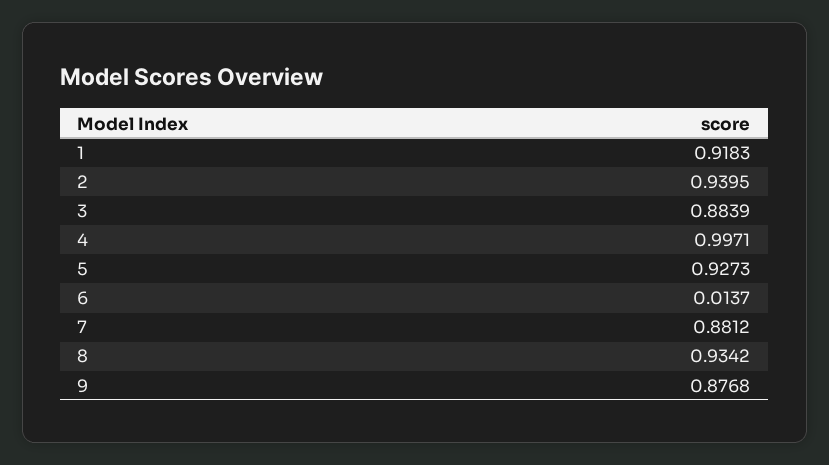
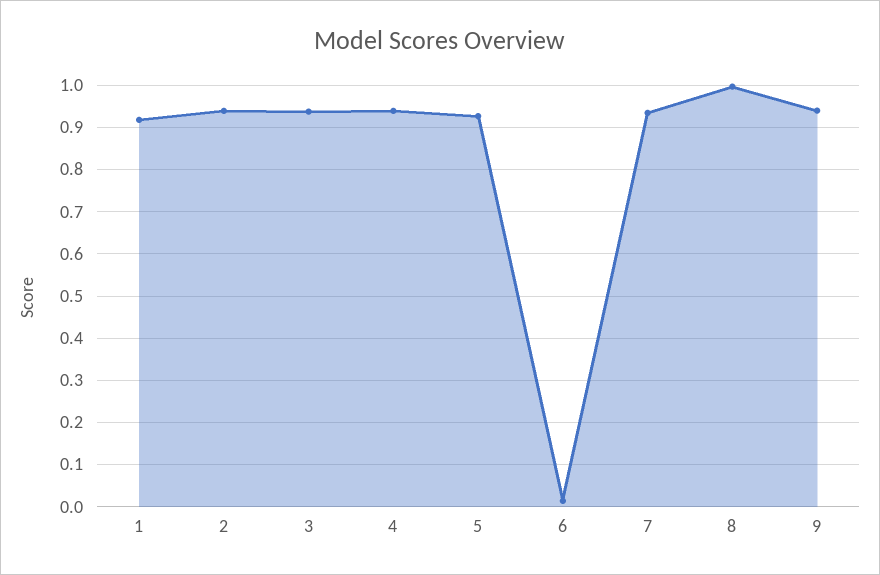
  {
    "1": 0.9183,
    "2": 0.9395,
-   "3": 0.8839,
+   "3": 0.94,
-   "4": 0.9971,
+   "4": 0.94,
    "5": 0.9273,
    "6": 0.0137,
-   "7": 0.8812,
+   "7": 0.94,
-   "8": 0.9342,
+   "8": 1,
-   "9": 0.8768
+   "9": 0.94
  }

